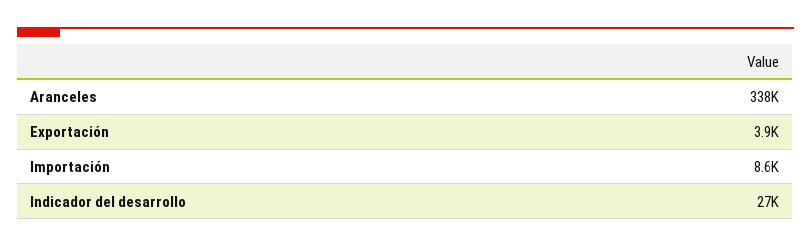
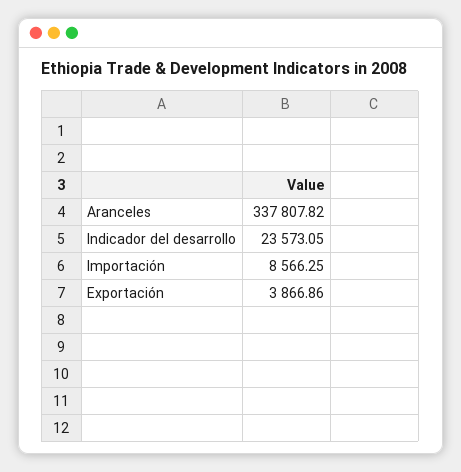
  {
    "Aranceles": 337807.82,
    "Exportación": 3866.86,
    "Importación": 8566.25,
-   "Indicador del desarrollo": 27000
+   "Indicador del desarrollo": 23573.05
  }

